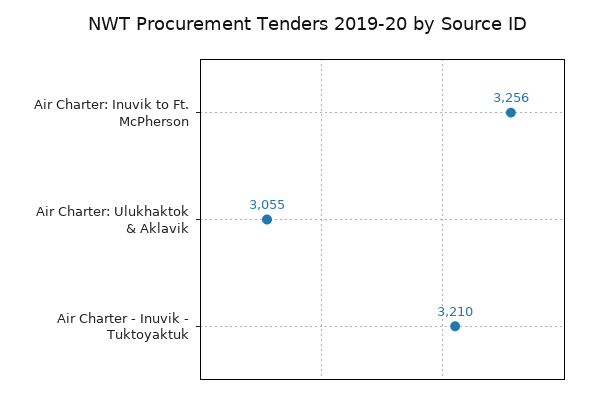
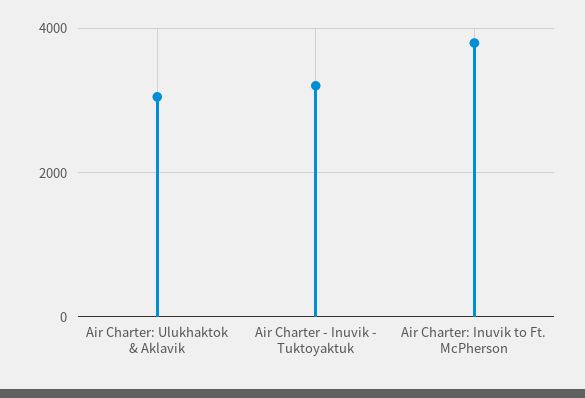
  {
-   "Air Charter: Inuvik to Ft. McPherson": 3256,
+   "Air Charter: Inuvik to Ft. McPherson": 3800,
    "Air Charter: Ulukhaktok & Aklavik": 3055,
    "Air Charter - Inuvik - Tuktoyaktuk": 3210
  }

